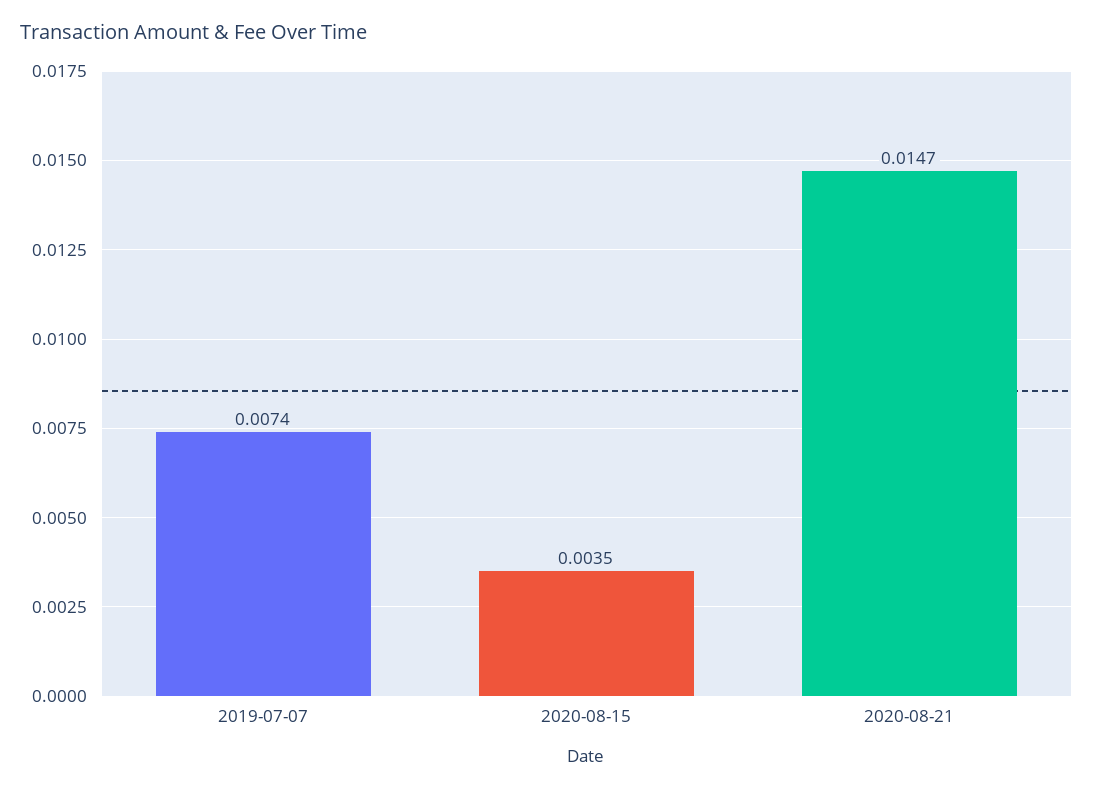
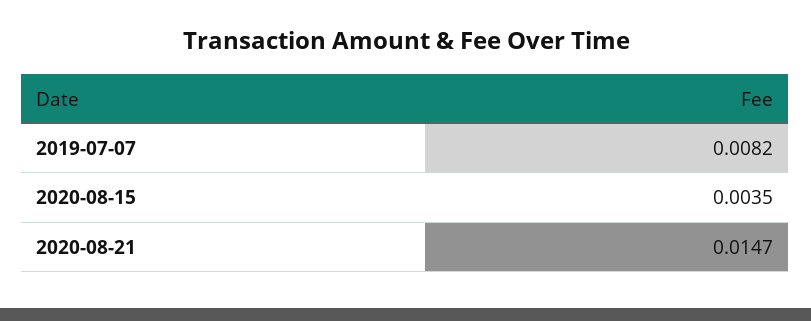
  {
-   "2019-07-07": 0.0074,
+   "2019-07-07": 0.0082,
    "2020-08-15": 0.0035,
    "2020-08-21": 0.0147
  }

